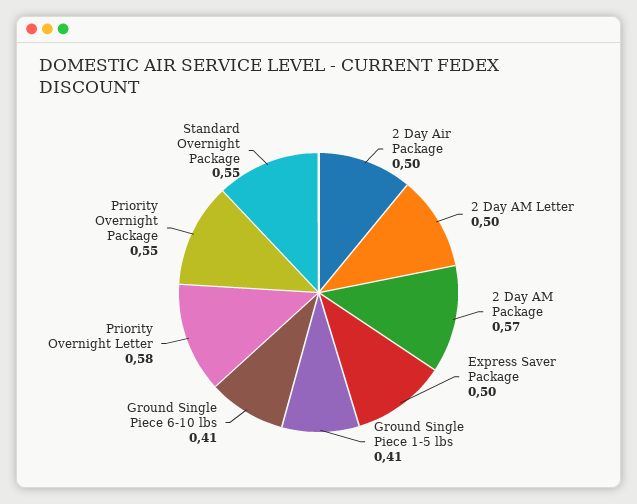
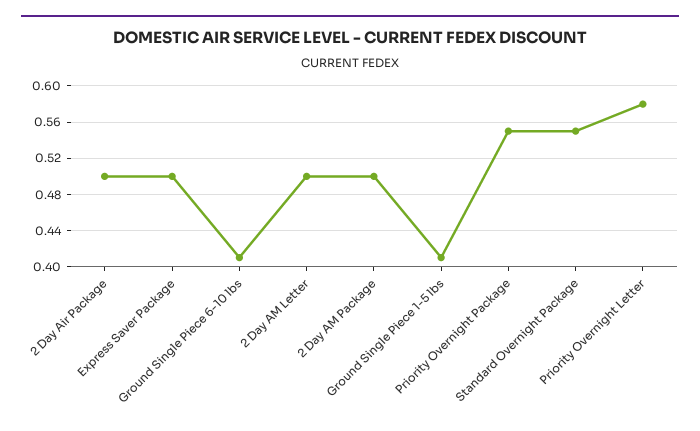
  {
    "2 Day Air Package": 0.5,
    "2 Day AM Letter": 0.5,
-   "2 Day AM Package": 0.57,
+   "2 Day AM Package": 0.5,
    "Express Saver Package": 0.5,
    "Ground Single Piece 1-5 lbs": 0.41,
    "Ground Single Piece 6-10 lbs": 0.41,
    "Priority Overnight Letter": 0.58,
    "Priority Overnight Package": 0.55,
    "Standard Overnight Package": 0.55
  }

